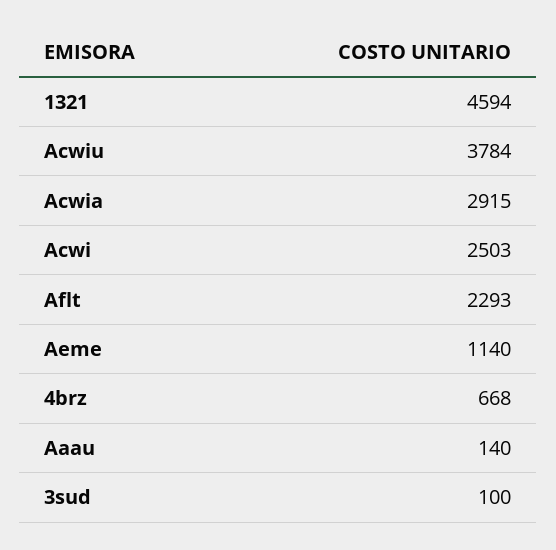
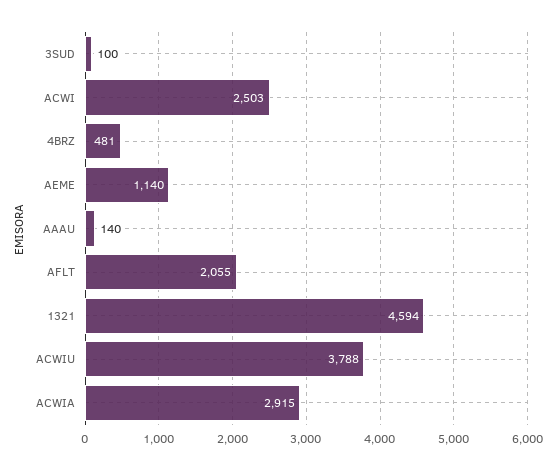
  {
    "1321": 4594,
-   "Acwiu": 3784,
+   "Acwiu": 3788,
    "Acwia": 2915,
    "Acwi": 2503,
-   "Aflt": 2293,
+   "Aflt": 2055,
    "Aeme": 1140,
-   "4brz": 668,
+   "4brz": 481,
    "Aaau": 140,
    "3sud": 100
  }

